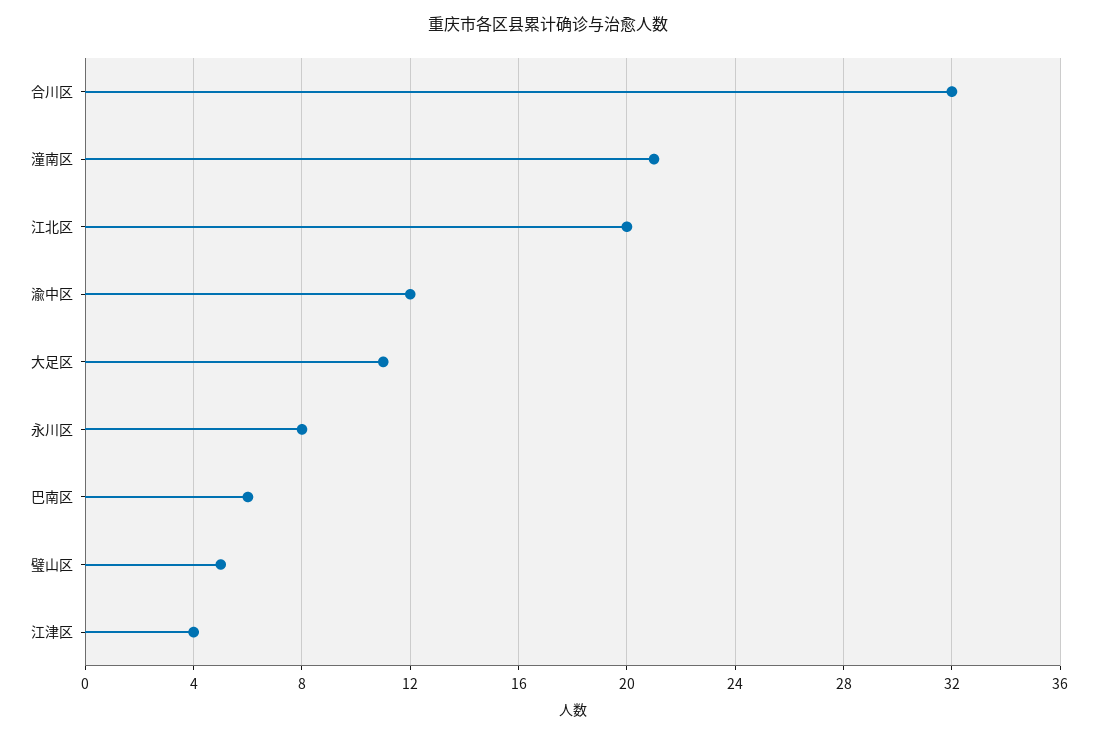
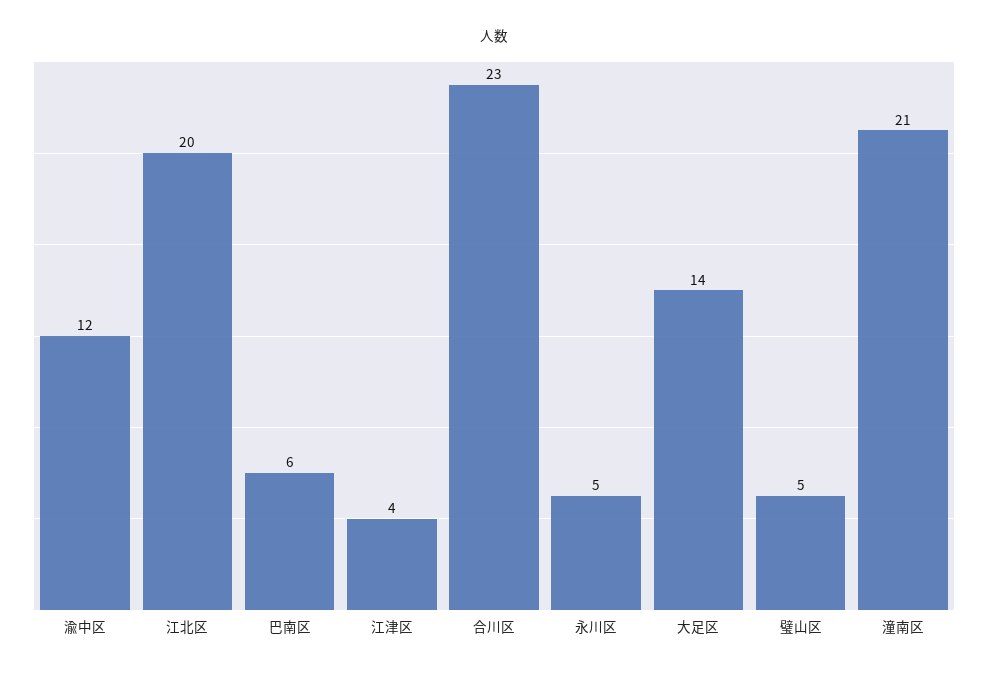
  {
-   "合川区": 32,
+   "合川区": 23,
    "潼南区": 21,
    "江北区": 20,
    "渝中区": 12,
-   "大足区": 11,
+   "大足区": 14,
-   "永川区": 8,
+   "永川区": 5,
    "巴南区": 6,
    "璧山区": 5,
    "江津区": 4
  }

